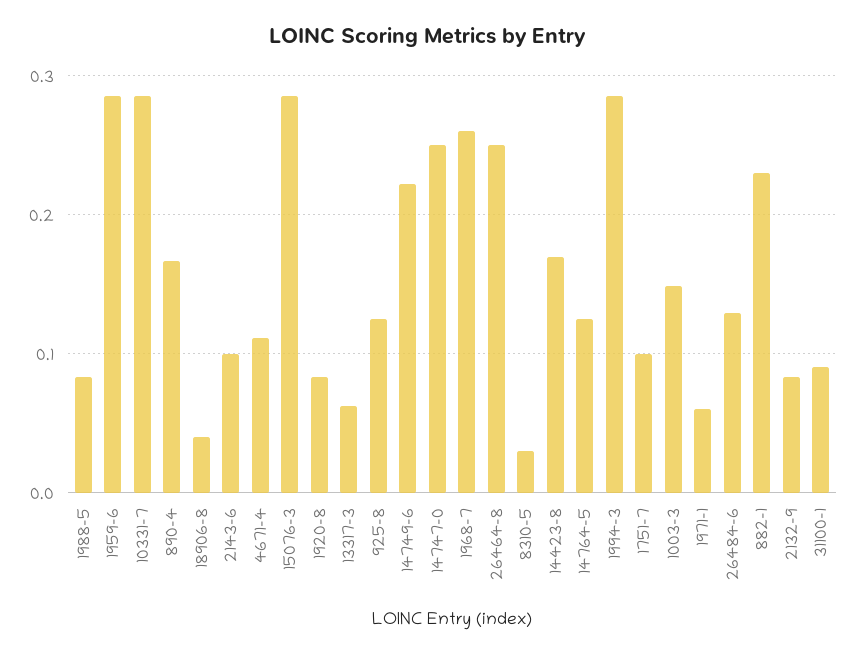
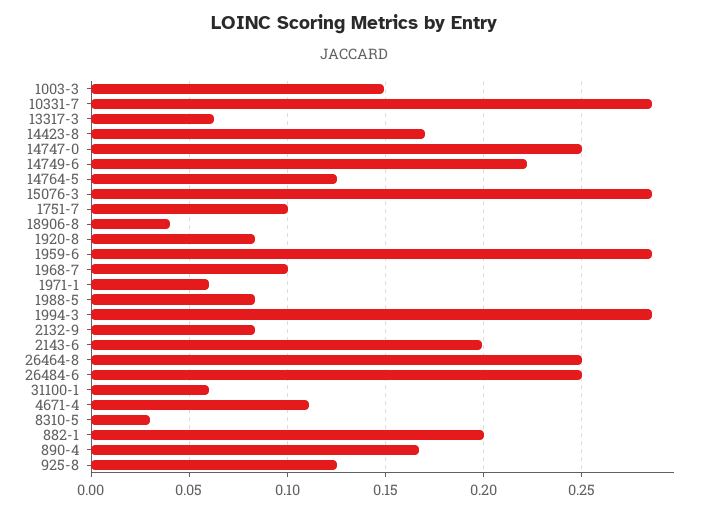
  {
    "1988-5": 0.085,
    "1959-6": 0.285,
    "10331-7": 0.285,
    "890-4": 0.165,
    "18906-8": 0.04,
-   "2143-6": 0.1,
+   "2143-6": 0.2,
    "4671-4": 0.11,
    "15076-3": 0.285,
    "1920-8": 0.085,
    "13317-3": 0.065,
    "925-8": 0.125,
    "14749-6": 0.22,
    "14747-0": 0.25,
-   "1968-7": 0.26,
+   "1968-7": 0.1,
    "26464-8": 0.25,
    "8310-5": 0.03,
    "14423-8": 0.17,
    "14764-5": 0.125,
    "1994-3": 0.285,
    "1751-7": 0.1,
    "1003-3": 0.15,
    "1971-1": 0.06,
-   "26484-6": 0.13,
+   "26484-6": 0.25,
-   "882-1": 0.23,
+   "882-1": 0.2,
    "2132-9": 0.085,
-   "31100-1": 0.09
+   "31100-1": 0.06
  }

